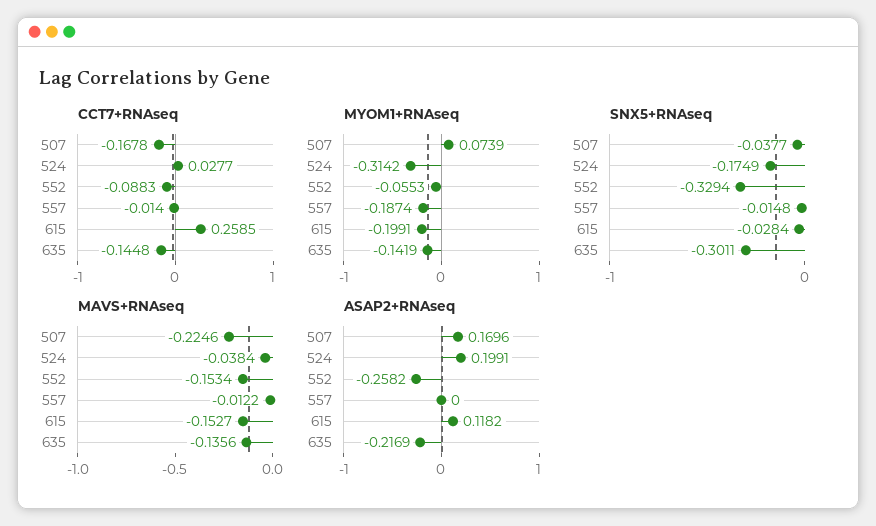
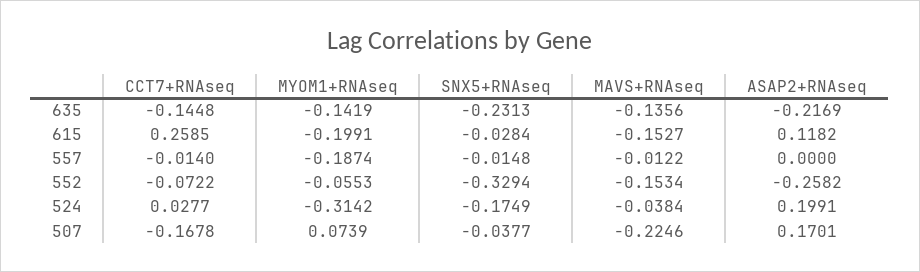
  {
    "CCT7+RNAseq": {
      "507": -0.1678,
      "524": 0.0277,
-     "552": -0.0883,
+     "552": -0.0722,
      "557": -0.014,
      "615": 0.2585,
      "635": -0.1448
    },
    "MYOM1+RNAseq": {
      "507": 0.0739,
      "524": -0.3142,
      "552": -0.0553,
      "557": -0.1874,
      "615": -0.1991,
      "635": -0.1419
    },
    "SNX5+RNAseq": {
      "507": -0.0377,
      "524": -0.1749,
      "552": -0.3294,
      "557": -0.0148,
      "615": -0.0284,
-     "635": -0.3011
+     "635": -0.2313
    },
    "MAVS+RNAseq": {
      "507": -0.2246,
      "524": -0.0384,
      "552": -0.1534,
      "557": -0.0122,
      "615": -0.1527,
      "635": -0.1356
    },
    "ASAP2+RNAseq": {
-     "507": 0.1696,
+     "507": 0.1701,
      "524": 0.1991,
      "552": -0.2582,
      "557": 0,
      "615": 0.1182,
      "635": -0.2169
    }
  }

